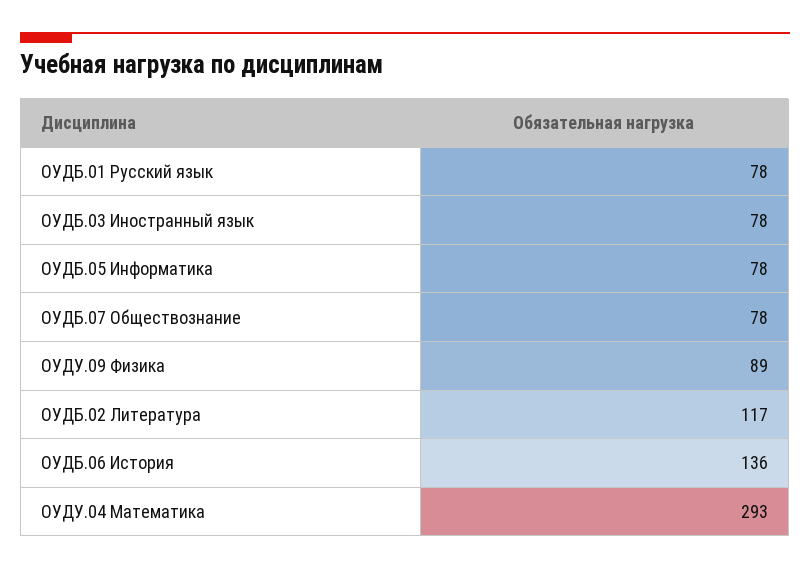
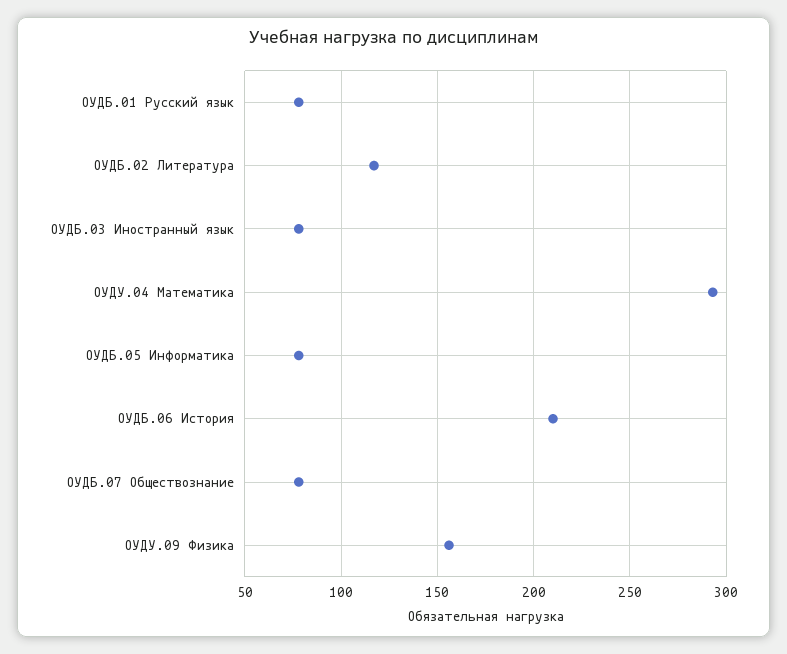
  {
    "ОУДБ.01 Русский язык": 78,
    "ОУДБ.03 Иностранный язык": 78,
    "ОУДБ.05 Информатика": 78,
    "ОУДБ.07 Обществознание": 78,
-   "ОУДУ.09 Физика": 89,
+   "ОУДУ.09 Физика": 155,
    "ОУДБ.02 Литература": 117,
-   "ОУДБ.06 История": 136,
+   "ОУДБ.06 История": 210,
    "ОУДУ.04 Математика": 293
  }

